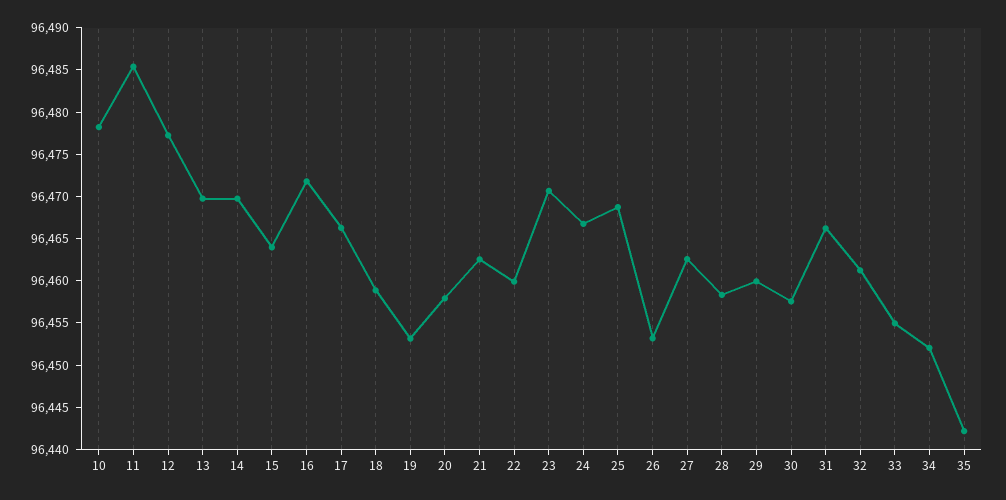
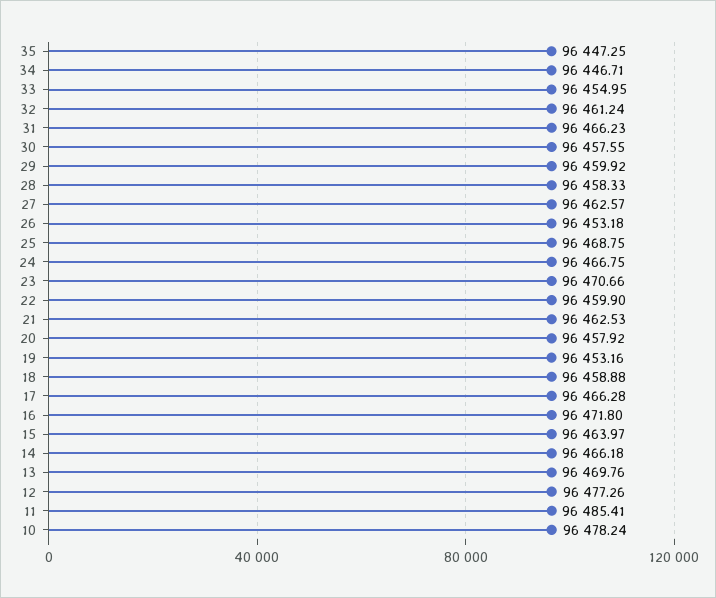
  {
    "10": 96478.24,
    "11": 96485.41,
    "12": 96477.26,
    "13": 96469.76,
-   "14": 96470,
+   "14": 96466.18,
    "15": 96463.97,
    "16": 96471.8,
    "17": 96466.28,
    "18": 96458.88,
    "19": 96453.16,
    "20": 96457.92,
    "21": 96462.53,
    "22": 96459.9,
    "23": 96470.66,
    "24": 96466.75,
    "25": 96468.75,
    "26": 96453.18,
    "27": 96462.57,
    "28": 96458.33,
    "29": 96459.92,
    "30": 96457.55,
    "31": 96466.23,
    "32": 96461.24,
    "33": 96454.95,
-   "34": 96452,
+   "34": 96446.71,
-   "35": 96442
+   "35": 96447.25
  }

